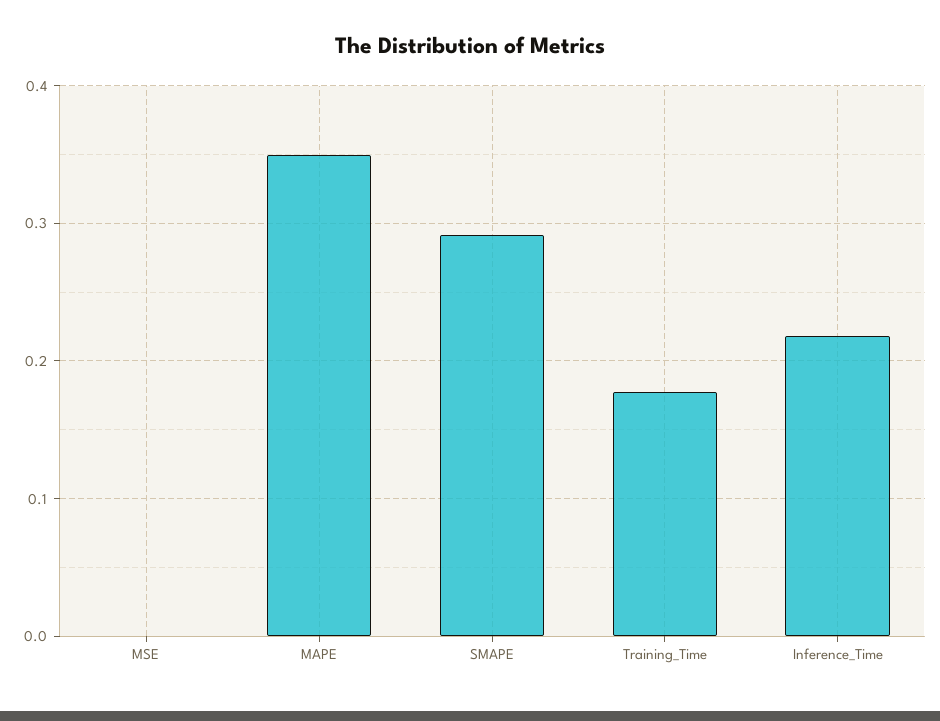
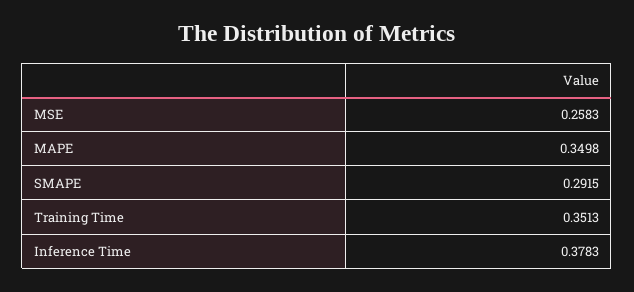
  {
-   "MSE": 0,
+   "MSE": 0.2583,
    "MAPE": 0.3498,
    "SMAPE": 0.2915,
-   "Training_Time": 0.18,
+   "Training_Time": 0.3513,
-   "Inference_Time": 0.22
+   "Inference_Time": 0.3783
  }

